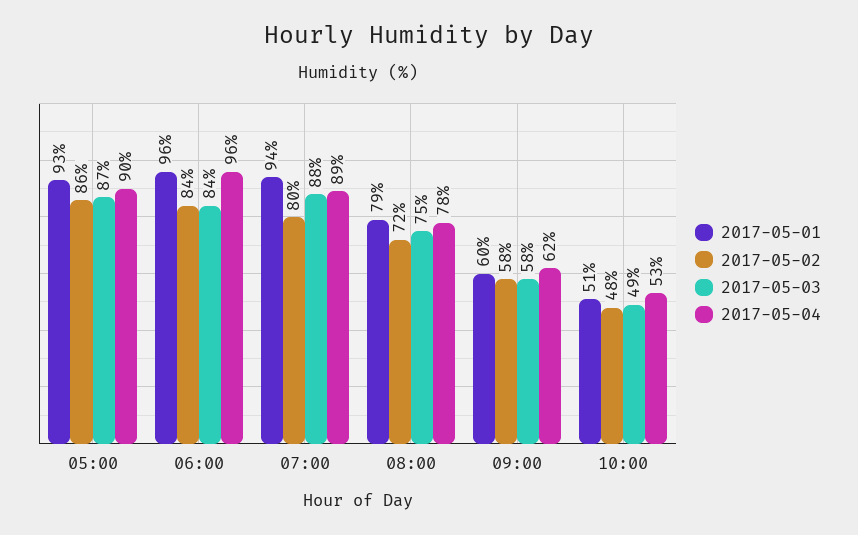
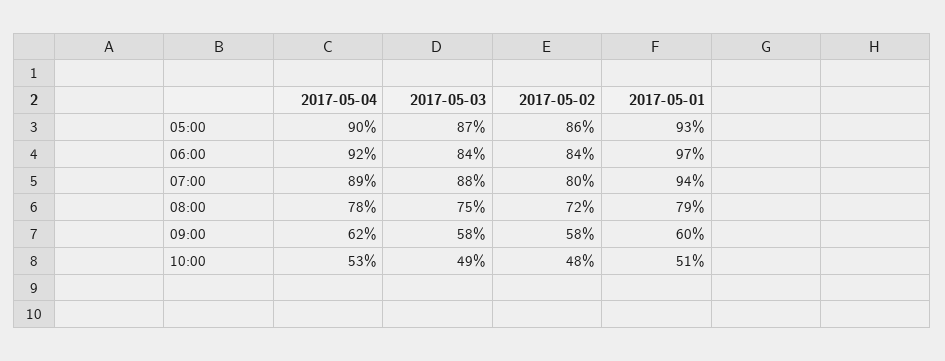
  {
    "2017-05-01": {
      "05:00": 93,
-     "06:00": 96,
+     "06:00": 97,
      "07:00": 94,
      "08:00": 79,
      "09:00": 60,
      "10:00": 51
    },
    "2017-05-02": {
      "05:00": 86,
      "06:00": 84,
      "07:00": 80,
      "08:00": 72,
      "09:00": 58,
      "10:00": 48
    },
    "2017-05-03": {
      "05:00": 87,
      "06:00": 84,
      "07:00": 88,
      "08:00": 75,
      "09:00": 58,
      "10:00": 49
    },
    "2017-05-04": {
      "05:00": 90,
-     "06:00": 96,
+     "06:00": 92,
      "07:00": 89,
      "08:00": 78,
      "09:00": 62,
      "10:00": 53
    }
  }

